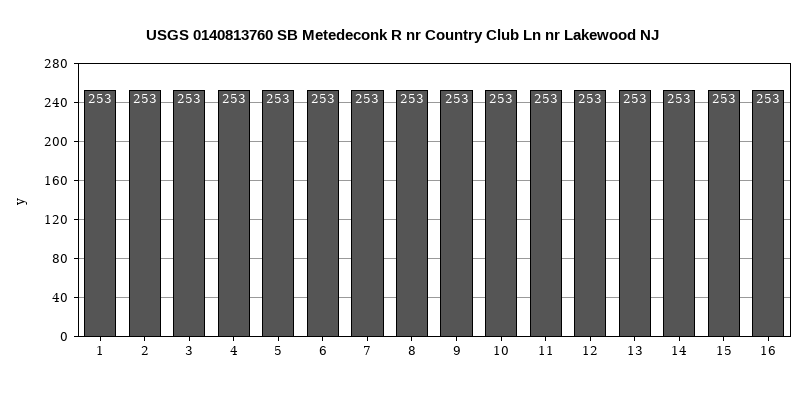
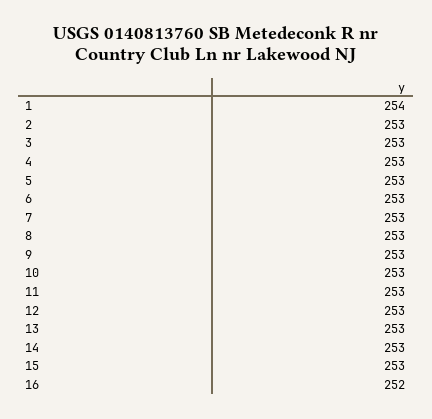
  {
-   "1": 253,
+   "1": 254,
    "2": 253,
    "3": 253,
    "4": 253,
    "5": 253,
    "6": 253,
    "7": 253,
    "8": 253,
    "9": 253,
    "10": 253,
    "11": 253,
    "12": 253,
    "13": 253,
    "14": 253,
    "15": 253,
-   "16": 253
+   "16": 252
  }

